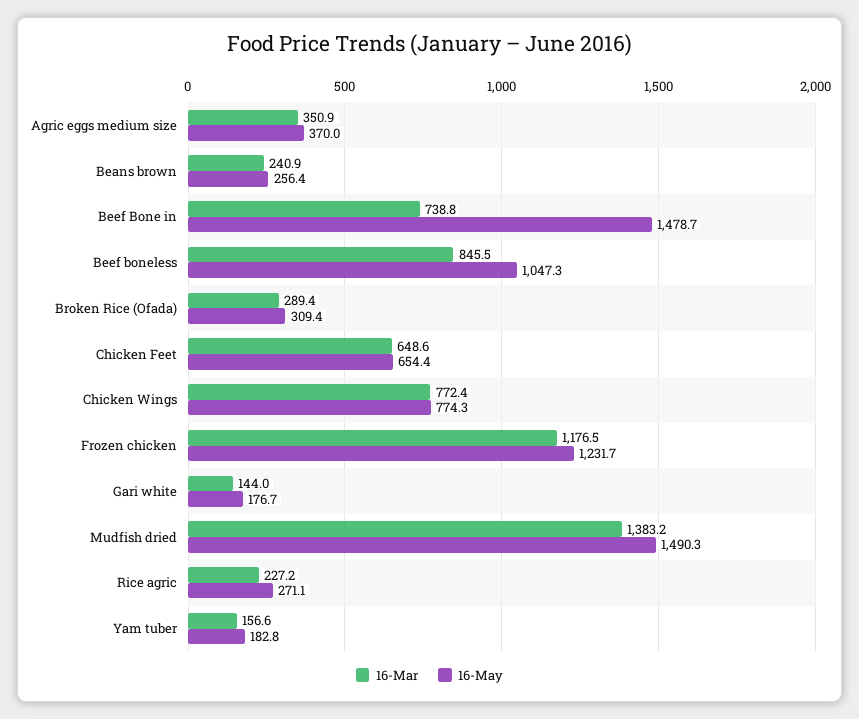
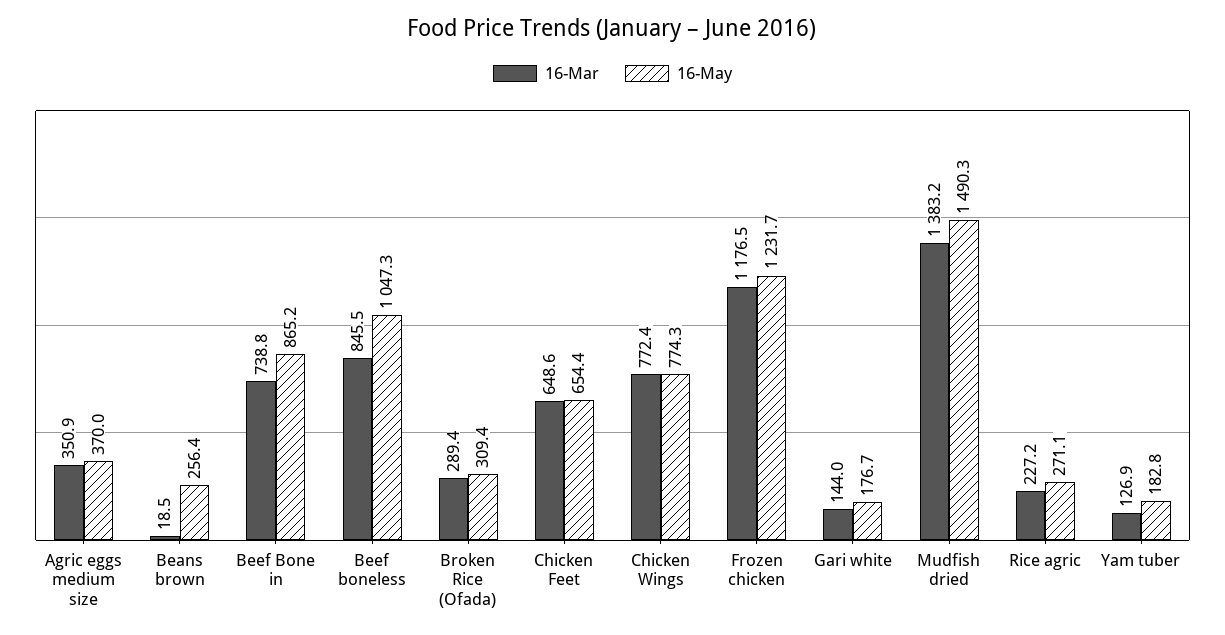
  {
    "16-Mar": {
      "Agric eggs medium size": 350.9,
-     "Beans brown": 240.9,
+     "Beans brown": 18.5,
      "Beef Bone in": 738.8,
      "Beef boneless": 845.5,
      "Broken Rice (Ofada)": 289.4,
      "Chicken Feet": 648.6,
      "Chicken Wings": 772.4,
      "Frozen chicken": 1176.5,
      "Gari white": 144,
      "Mudfish dried": 1383.2,
      "Rice agric": 227.2,
-     "Yam tuber": 156.6
+     "Yam tuber": 126.9
    },
    "16-May": {
      "Agric eggs medium size": 370,
      "Beans brown": 256.4,
-     "Beef Bone in": 1478.7,
+     "Beef Bone in": 865.2,
      "Beef boneless": 1047.3,
      "Broken Rice (Ofada)": 309.4,
      "Chicken Feet": 654.4,
      "Chicken Wings": 774.3,
      "Frozen chicken": 1231.7,
      "Gari white": 176.7,
      "Mudfish dried": 1490.3,
      "Rice agric": 271.1,
      "Yam tuber": 182.8
    }
  }

